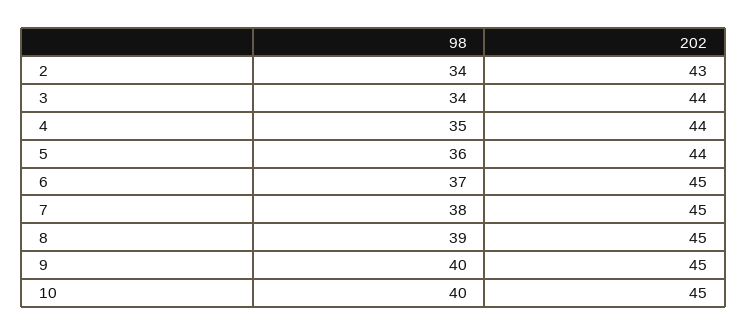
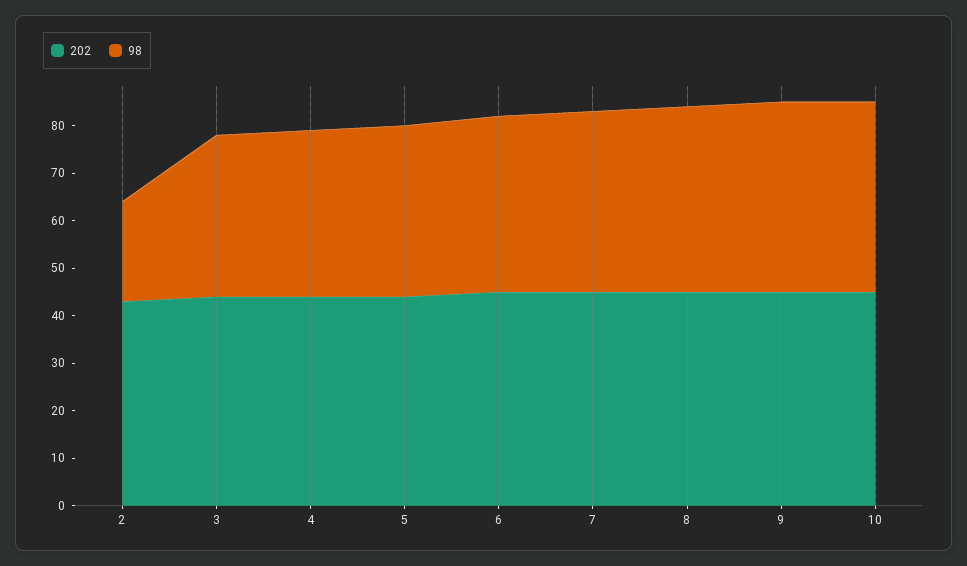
  {
    "98": {
-     "2": 34,
+     "2": 20,
      "3": 34,
      "4": 35,
      "5": 36,
      "6": 37,
      "7": 38,
      "8": 39,
      "9": 40,
      "10": 40
    },
    "202": {
      "2": 43,
      "3": 44,
      "4": 44,
      "5": 44,
      "6": 45,
      "7": 45,
      "8": 45,
      "9": 45,
      "10": 45
    }
  }

